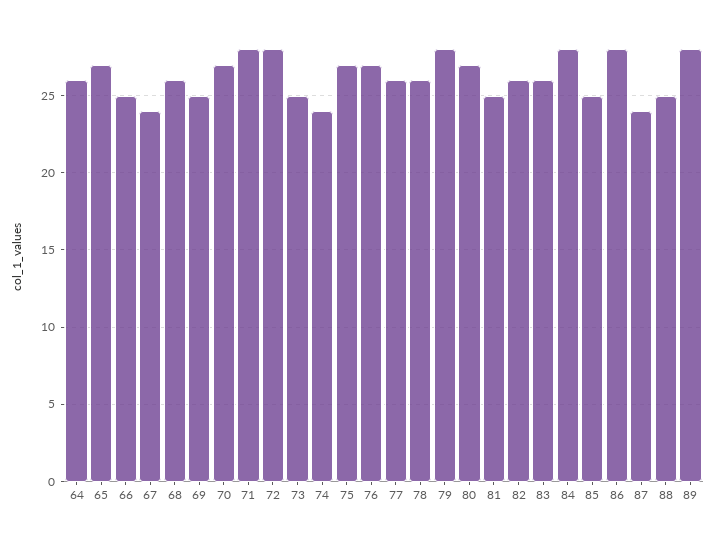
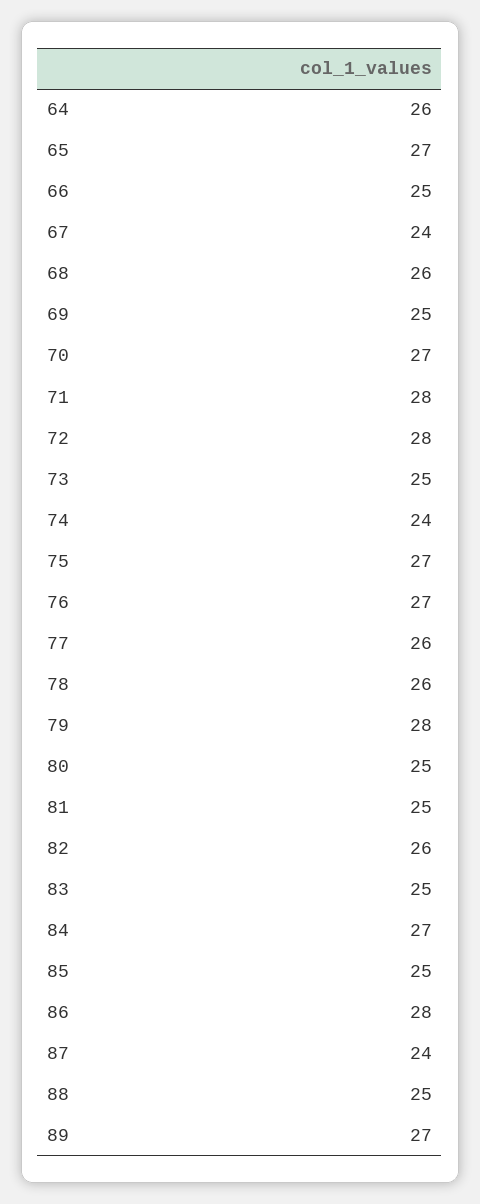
  {
    "64": 26,
    "65": 27,
    "66": 25,
    "67": 24,
    "68": 26,
    "69": 25,
    "70": 27,
    "71": 28,
    "72": 28,
    "73": 25,
    "74": 24,
    "75": 27,
    "76": 27,
    "77": 26,
    "78": 26,
    "79": 28,
-   "80": 27,
+   "80": 25,
    "81": 25,
    "82": 26,
-   "83": 26,
+   "83": 25,
-   "84": 28,
+   "84": 27,
    "85": 25,
    "86": 28,
    "87": 24,
    "88": 25,
-   "89": 28
+   "89": 27
  }

